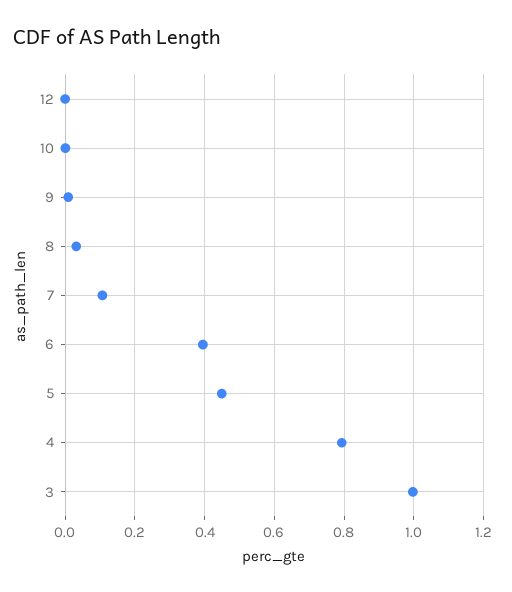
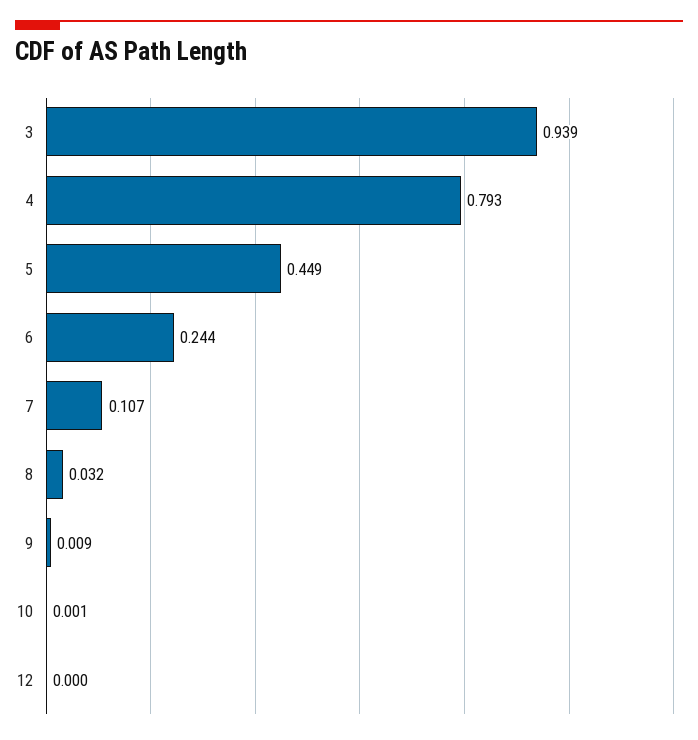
  {
    "12": 0,
    "10": 0.001,
    "9": 0.009,
    "8": 0.032,
    "7": 0.107,
-   "6": 0.4,
+   "6": 0.244,
    "5": 0.449,
    "4": 0.793,
-   "3": 1
+   "3": 0.939
  }

